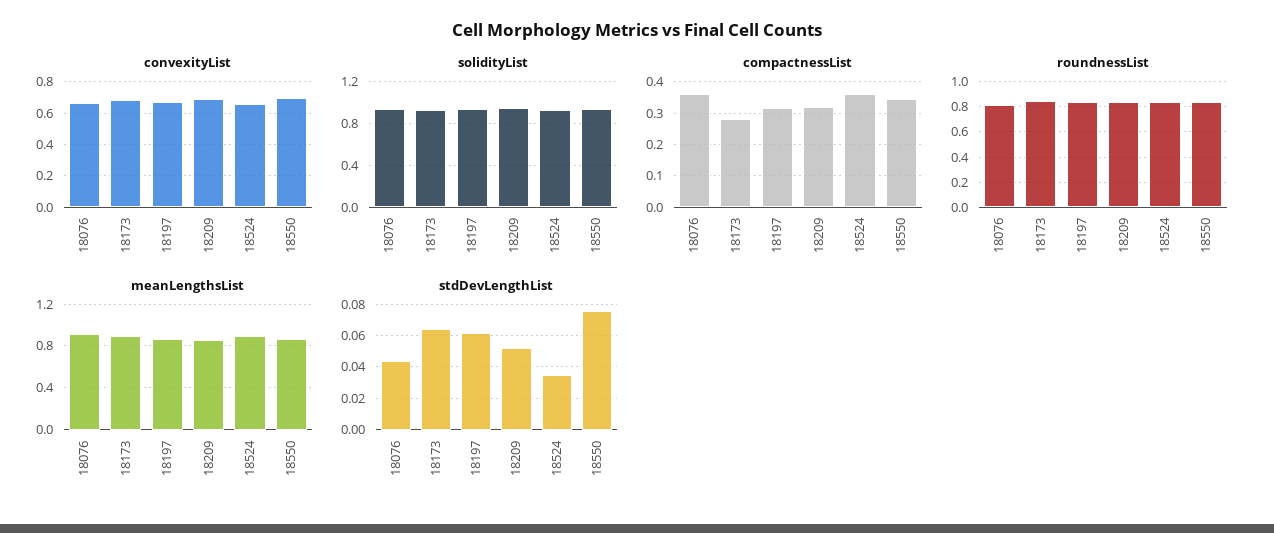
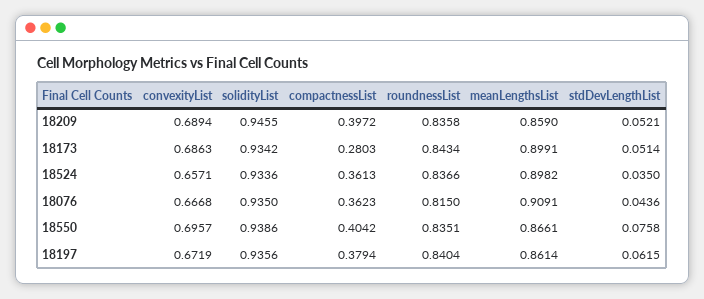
  {
    "convexityList": {
      "18076": 0.6668,
      "18173": 0.6863,
      "18197": 0.6719,
      "18209": 0.6894,
      "18524": 0.6571,
      "18550": 0.6957
    },
    "solidityList": {
      "18076": 0.935,
      "18173": 0.9342,
      "18197": 0.9356,
      "18209": 0.9455,
      "18524": 0.9336,
      "18550": 0.9386
    },
    "compactnessList": {
      "18076": 0.3623,
      "18173": 0.2803,
-     "18197": 0.32,
+     "18197": 0.3794,
-     "18209": 0.32,
+     "18209": 0.3972,
      "18524": 0.3613,
-     "18550": 0.34
+     "18550": 0.4042
    },
    "roundnessList": {
      "18076": 0.815,
      "18173": 0.8434,
      "18197": 0.8404,
      "18209": 0.8358,
      "18524": 0.8366,
      "18550": 0.8351
    },
    "meanLengthsList": {
      "18076": 0.9091,
      "18173": 0.8991,
      "18197": 0.8614,
      "18209": 0.859,
      "18524": 0.8982,
      "18550": 0.8661
    },
    "stdDevLengthList": {
      "18076": 0.0436,
-     "18173": 0.065,
+     "18173": 0.0514,
      "18197": 0.0615,
      "18209": 0.0521,
      "18524": 0.035,
      "18550": 0.0758
    }
  }

